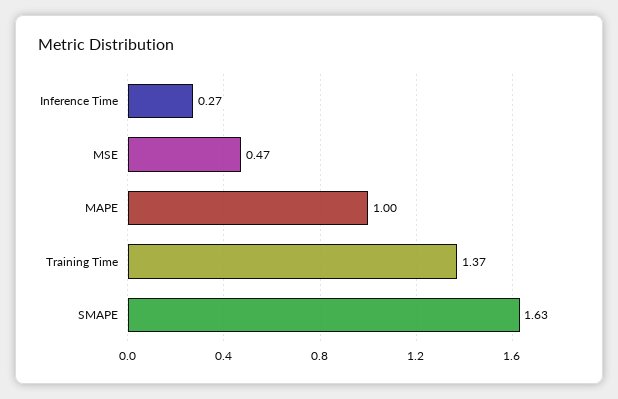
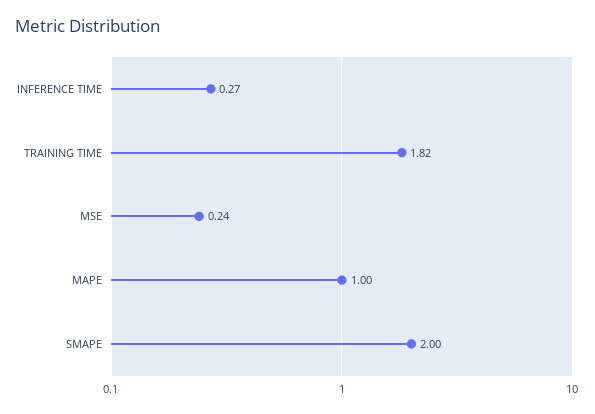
  {
    "Inference Time": 0.27,
-   "MSE": 0.47,
+   "MSE": 0.24,
    "MAPE": 1,
-   "Training Time": 1.37,
+   "Training Time": 1.82,
-   "SMAPE": 1.63
+   "SMAPE": 2
  }

